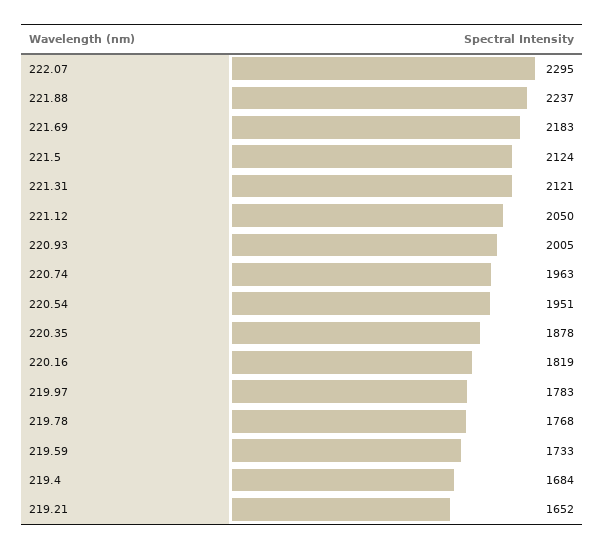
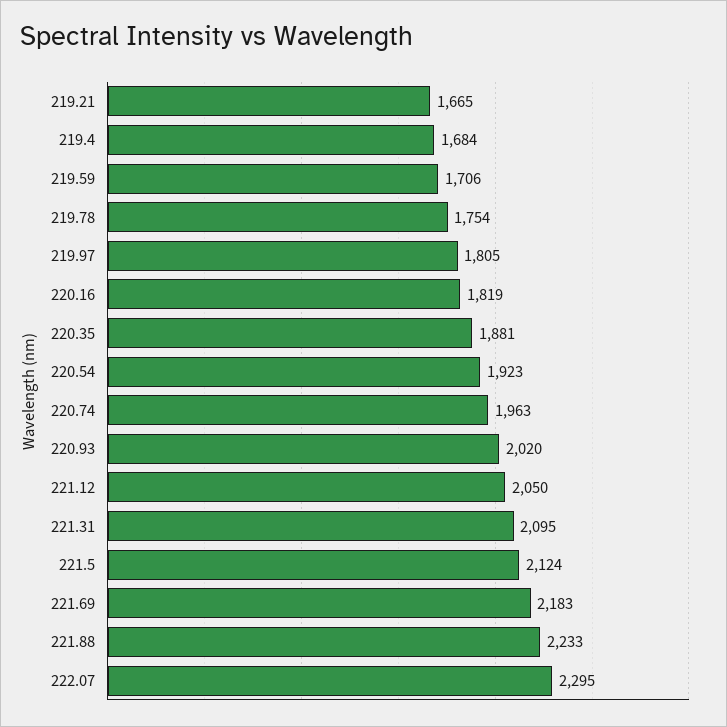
  {
    "222.07": 2295,
-   "221.88": 2237,
+   "221.88": 2233,
    "221.69": 2183,
    "221.5": 2124,
-   "221.31": 2121,
+   "221.31": 2095,
    "221.12": 2050,
-   "220.93": 2005,
+   "220.93": 2020,
    "220.74": 1963,
-   "220.54": 1951,
+   "220.54": 1923,
-   "220.35": 1878,
+   "220.35": 1881,
    "220.16": 1819,
-   "219.97": 1783,
+   "219.97": 1805,
-   "219.78": 1768,
+   "219.78": 1754,
-   "219.59": 1733,
+   "219.59": 1706,
    "219.4": 1684,
-   "219.21": 1652
+   "219.21": 1665
  }

